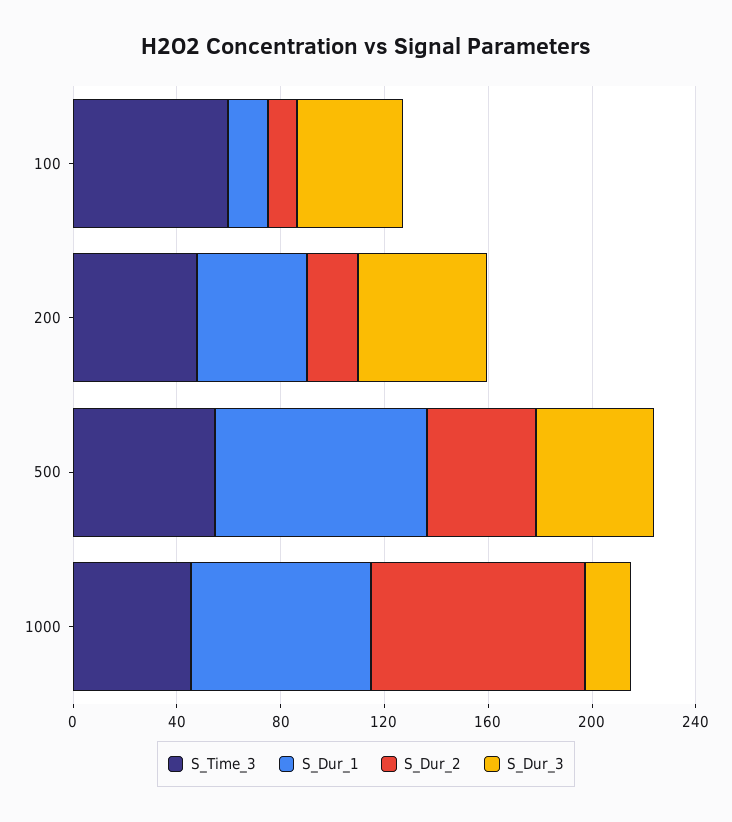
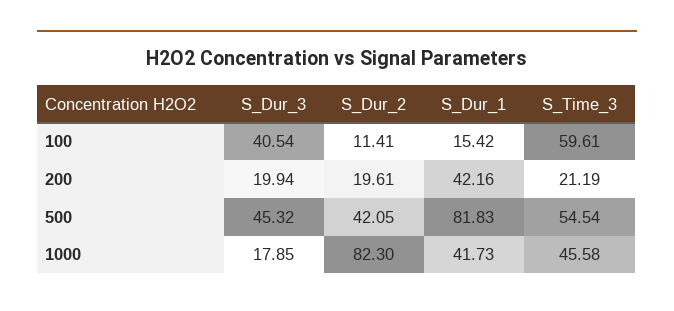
  {
    "S_Time_3": {
      "100": 59.61,
-     "200": 50,
+     "200": 21.19,
      "500": 54.54,
      "1000": 45.58
    },
    "S_Dur_1": {
      "100": 15.42,
      "200": 42.16,
      "500": 81.83,
-     "1000": 70
+     "1000": 41.73
    },
    "S_Dur_2": {
      "100": 11.41,
      "200": 19.61,
      "500": 42.05,
      "1000": 82.3
    },
    "S_Dur_3": {
      "100": 40.54,
-     "200": 50,
+     "200": 19.94,
      "500": 45.32,
      "1000": 17.85
    }
  }

